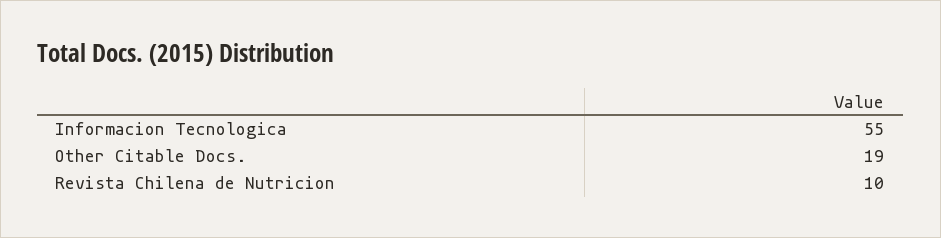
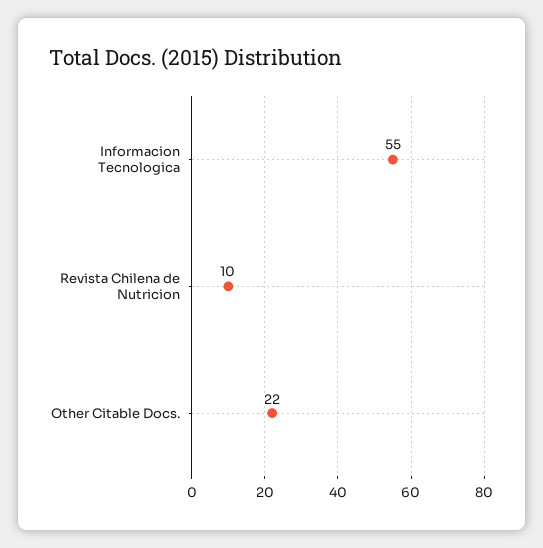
  {
    "Informacion Tecnologica": 55,
-   "Other Citable Docs.": 19,
+   "Other Citable Docs.": 22,
    "Revista Chilena de Nutricion": 10
  }

